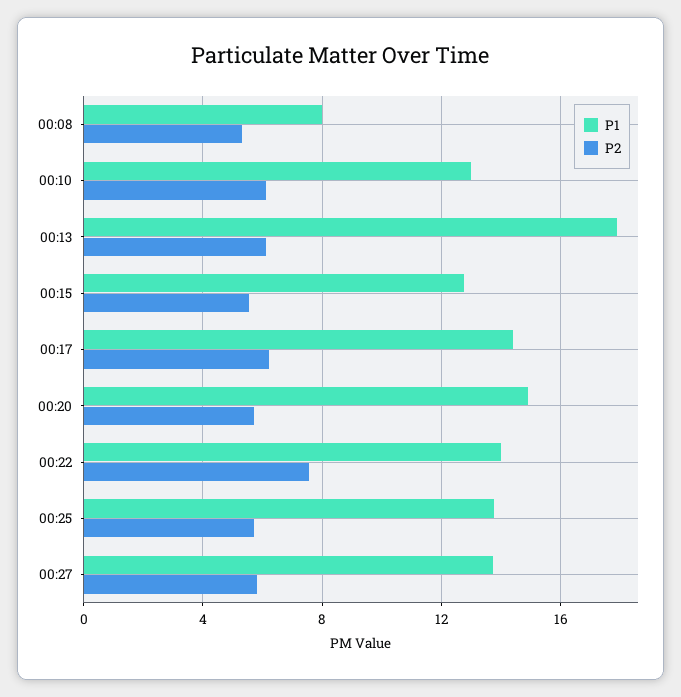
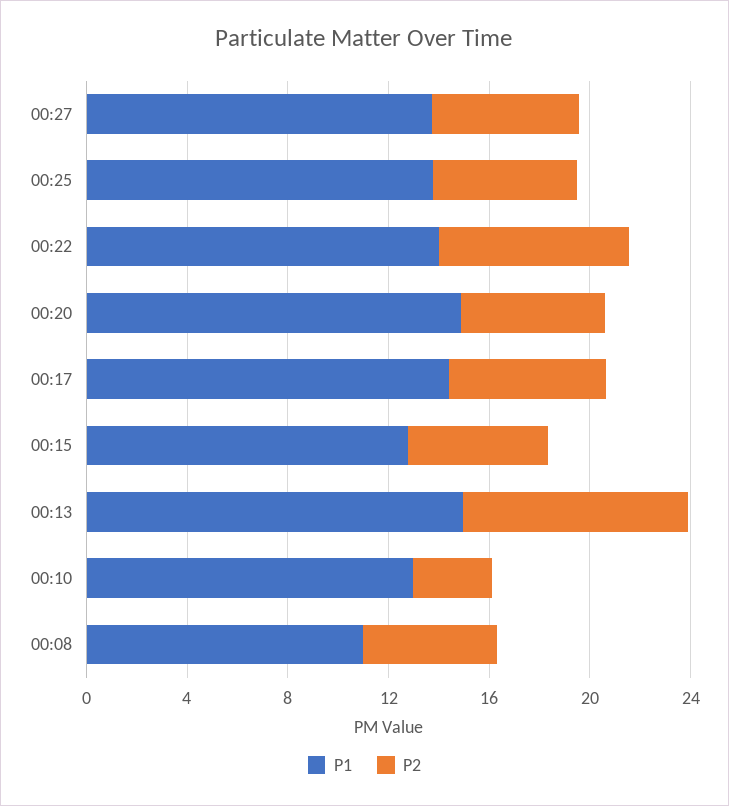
  {
    "P1": {
-     "00:08": 8,
+     "00:08": 11,
      "00:10": 13,
-     "00:13": 18,
+     "00:13": 15,
      "00:15": 13,
      "00:17": 14.5,
      "00:20": 15,
      "00:22": 14,
      "00:25": 14,
      "00:27": 13.5
    },
    "P2": {
      "00:08": 5.5,
-     "00:10": 6,
+     "00:10": 3,
-     "00:13": 6,
+     "00:13": 9,
      "00:15": 5.5,
      "00:17": 6,
      "00:20": 5.5,
      "00:22": 7.5,
      "00:25": 5.5,
      "00:27": 6
    }
  }

